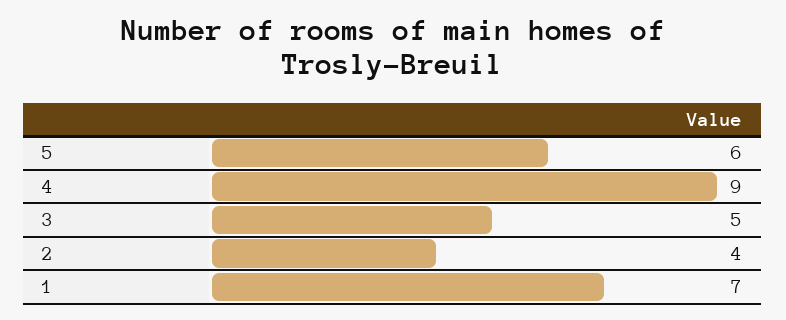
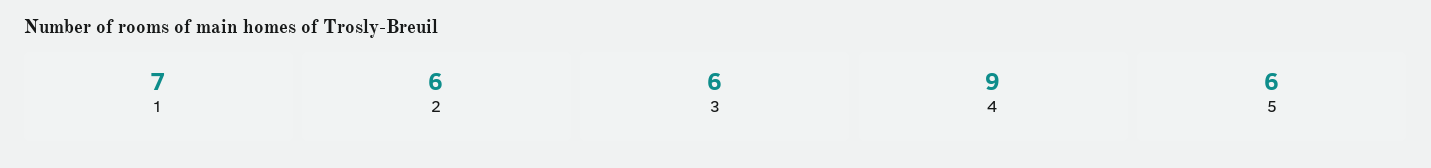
  {
    "5": 6,
    "4": 9,
-   "3": 5,
+   "3": 6,
-   "2": 4,
+   "2": 6,
    "1": 7
  }

